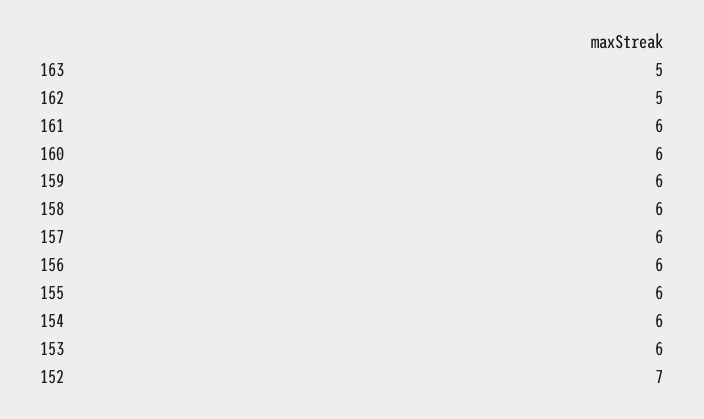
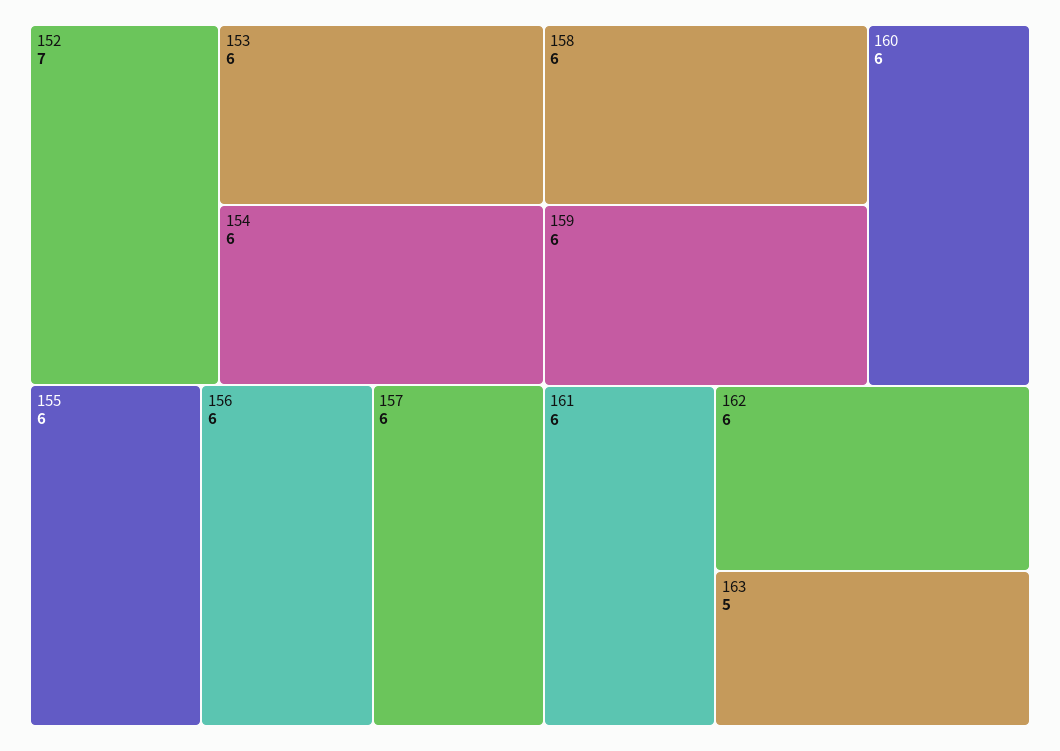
  {
    "163": 5,
-   "162": 5,
+   "162": 6,
    "161": 6,
    "160": 6,
    "159": 6,
    "158": 6,
    "157": 6,
    "156": 6,
    "155": 6,
    "154": 6,
    "153": 6,
    "152": 7
  }

